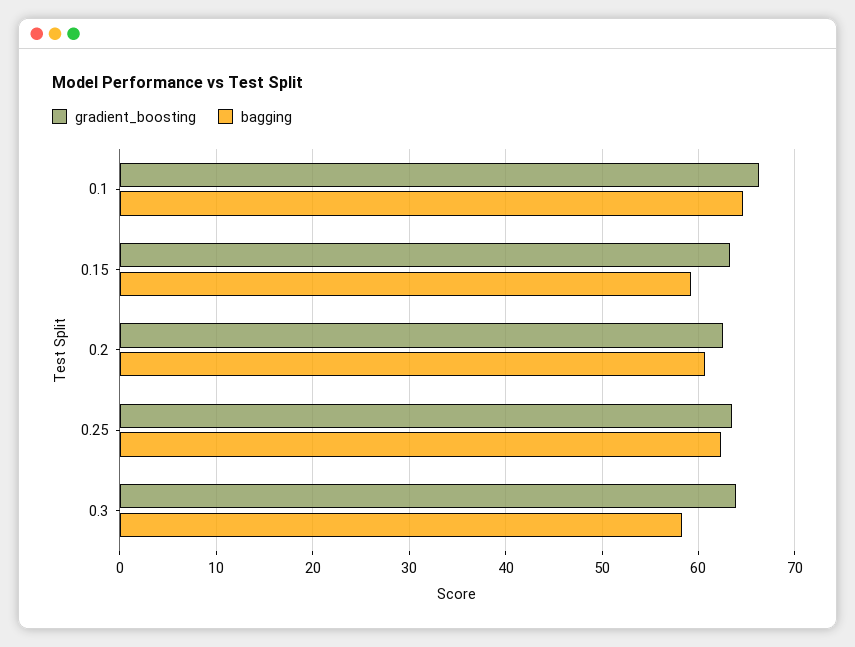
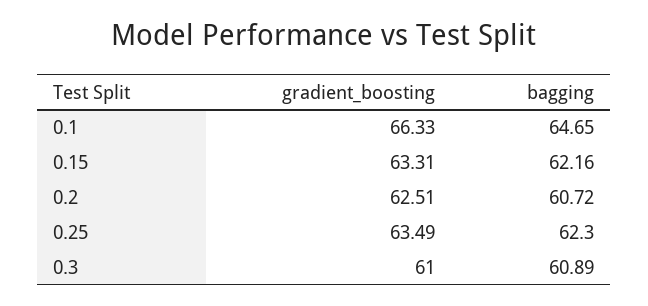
  {
    "gradient_boosting": {
      "0.1": 66.33,
      "0.15": 63.31,
      "0.2": 62.51,
      "0.25": 63.49,
-     "0.3": 64
+     "0.3": 61
    },
    "bagging": {
      "0.1": 64.65,
-     "0.15": 59,
+     "0.15": 62.16,
      "0.2": 60.72,
      "0.25": 62.3,
-     "0.3": 58
+     "0.3": 60.89
    }
  }

